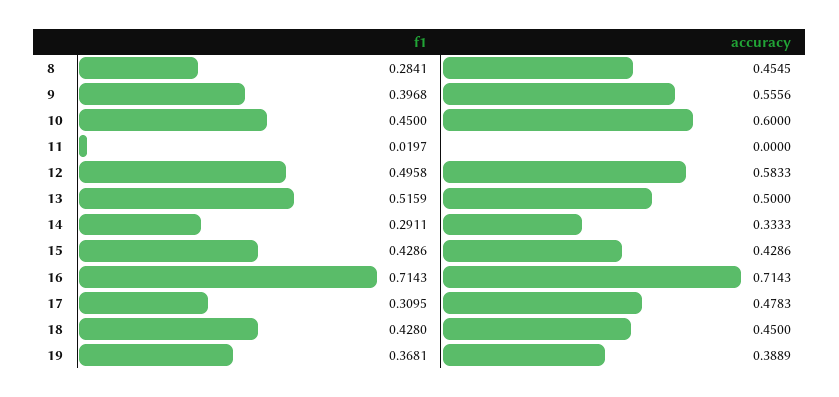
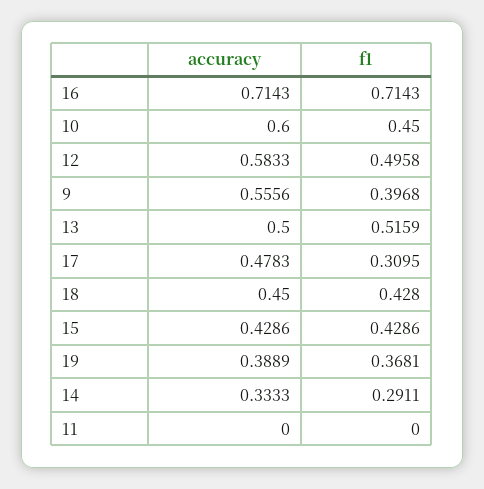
  {
    "f1": {
-     "8": 0.2841,
      "9": 0.3968,
      "10": 0.45,
-     "11": 0.0197,
+     "11": 0,
      "12": 0.4958,
      "13": 0.5159,
      "14": 0.2911,
      "15": 0.4286,
      "16": 0.7143,
      "17": 0.3095,
      "18": 0.428,
      "19": 0.3681
    },
    "accuracy": {
-     "8": 0.4545,
      "9": 0.5556,
      "10": 0.6,
      "11": 0,
      "12": 0.5833,
      "13": 0.5,
      "14": 0.3333,
      "15": 0.4286,
      "16": 0.7143,
      "17": 0.4783,
      "18": 0.45,
      "19": 0.3889
    }
  }

